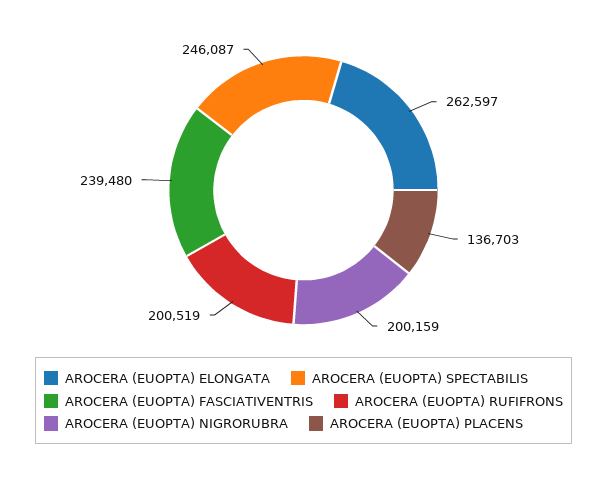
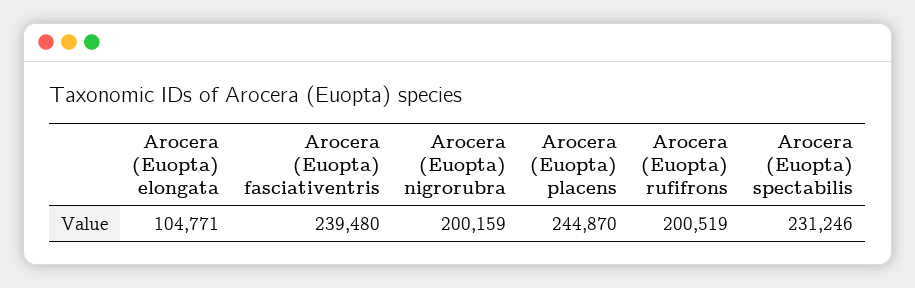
  {
-   "AROCERA (EUOPTA) ELONGATA": 262597,
+   "AROCERA (EUOPTA) ELONGATA": 104771,
-   "AROCERA (EUOPTA) SPECTABILIS": 246087,
+   "AROCERA (EUOPTA) SPECTABILIS": 231246,
    "AROCERA (EUOPTA) FASCIATIVENTRIS": 239480,
    "AROCERA (EUOPTA) RUFIFRONS": 200519,
    "AROCERA (EUOPTA) NIGRORUBRA": 200159,
-   "AROCERA (EUOPTA) PLACENS": 136703
+   "AROCERA (EUOPTA) PLACENS": 244870
  }

